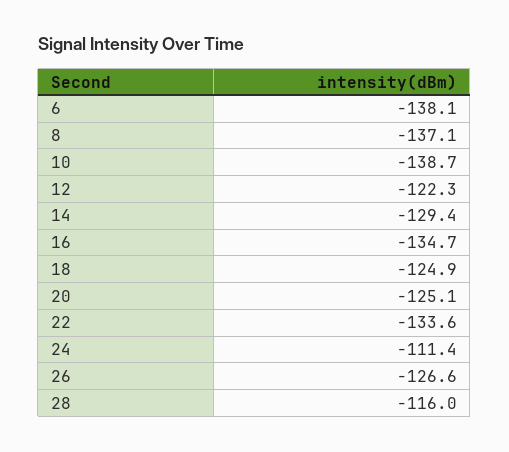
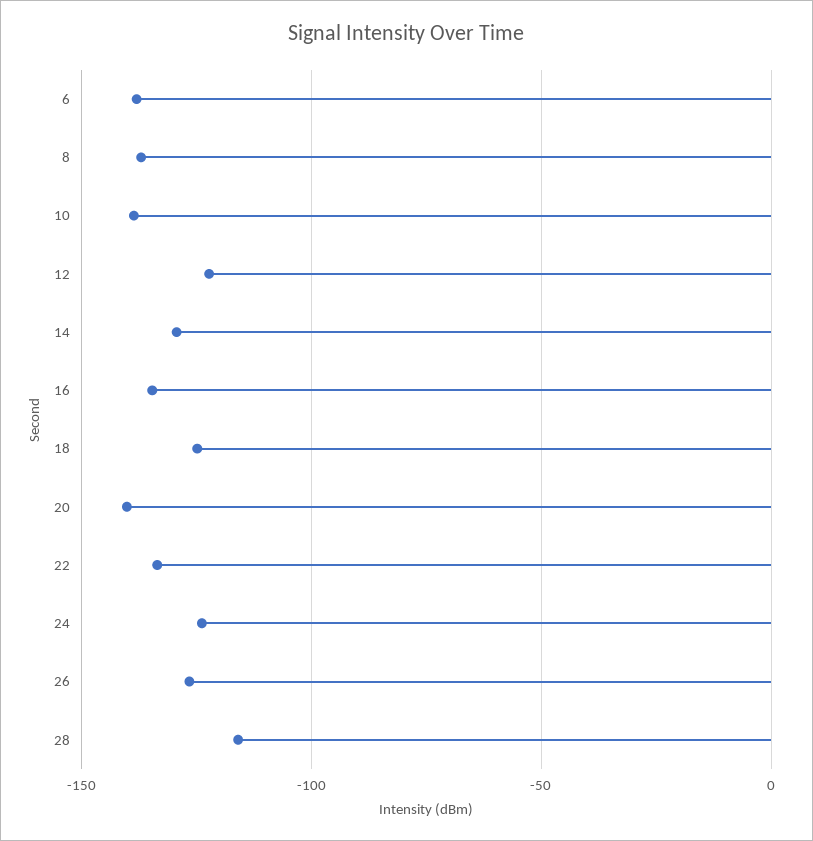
  {
    "6": -138.1,
    "8": -137.1,
    "10": -138.7,
    "12": -122.3,
    "14": -129.4,
    "16": -134.7,
    "18": -124.9,
-   "20": -125.1,
+   "20": -140,
    "22": -133.6,
-   "24": -111.4,
+   "24": -125,
    "26": -126.6,
    "28": -116
  }

